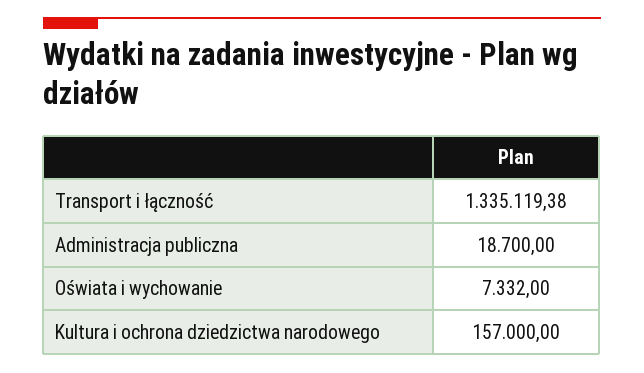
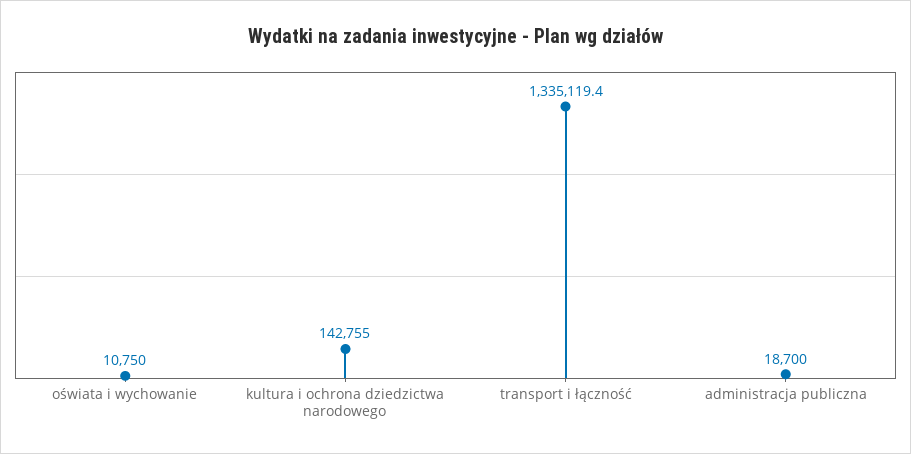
  {
    "Transport i łączność": 1335119.38,
    "Administracja publiczna": 18700,
-   "Oświata i wychowanie": 7332,
+   "Oświata i wychowanie": 10750,
-   "Kultura i ochrona dziedzictwa narodowego": 157000
+   "Kultura i ochrona dziedzictwa narodowego": 142755
  }

